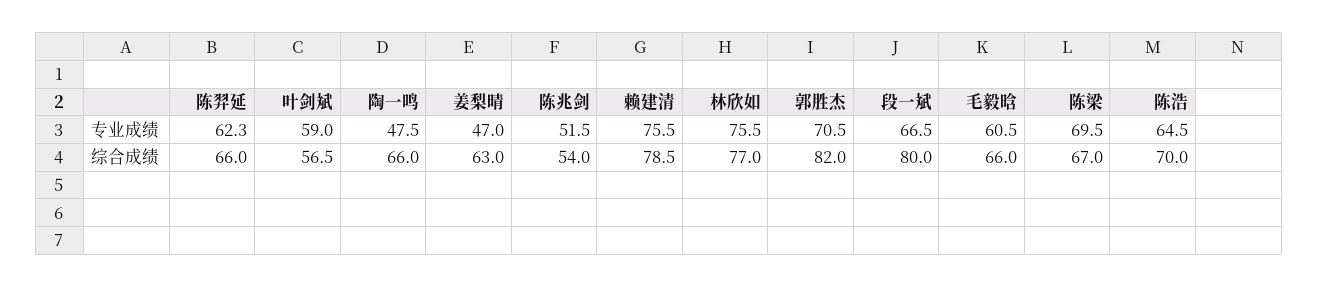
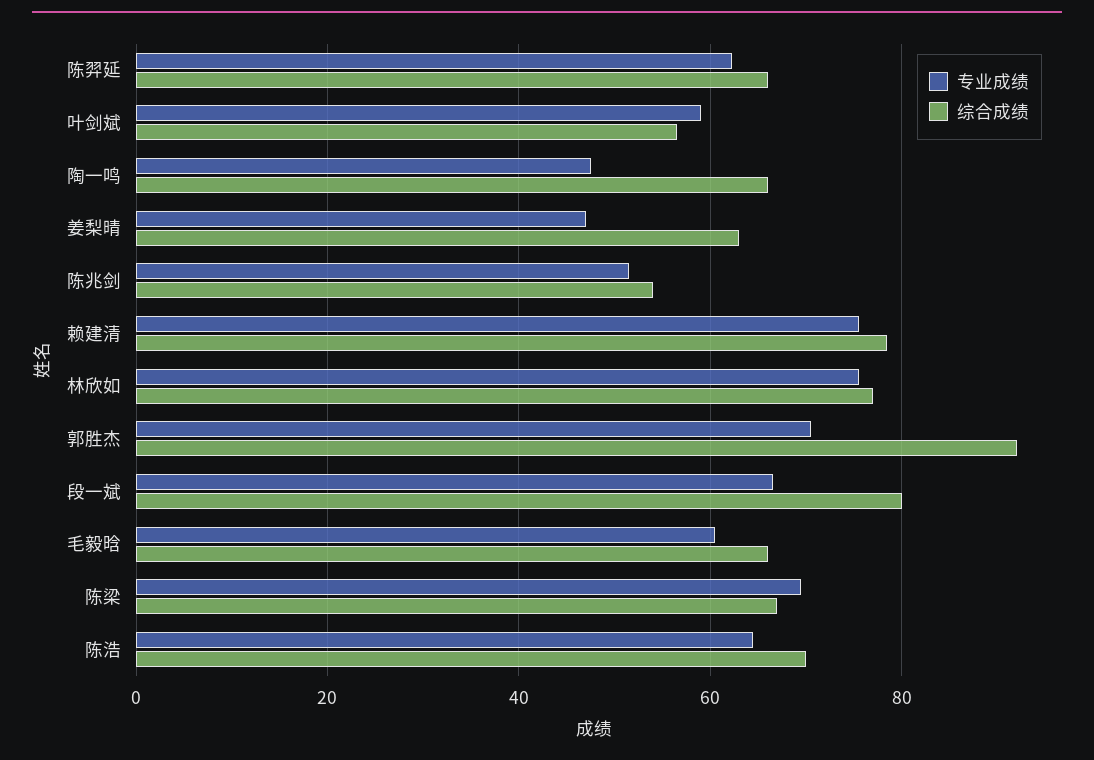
  {
    "专业成绩": {
      "陈羿延": 62.3,
      "叶剑斌": 59,
      "陶一鸣": 47.5,
      "姜梨晴": 47,
      "陈兆剑": 51.5,
      "赖建清": 75.5,
      "林欣如": 75.5,
      "郭胜杰": 70.5,
      "段一斌": 66.5,
      "毛毅晗": 60.5,
      "陈梁": 69.5,
      "陈浩": 64.5
    },
    "综合成绩": {
      "陈羿延": 66,
      "叶剑斌": 56.5,
      "陶一鸣": 66,
      "姜梨晴": 63,
      "陈兆剑": 54,
      "赖建清": 78.5,
      "林欣如": 77,
-     "郭胜杰": 82,
+     "郭胜杰": 92,
      "段一斌": 80,
      "毛毅晗": 66,
      "陈梁": 67,
      "陈浩": 70
    }
  }

